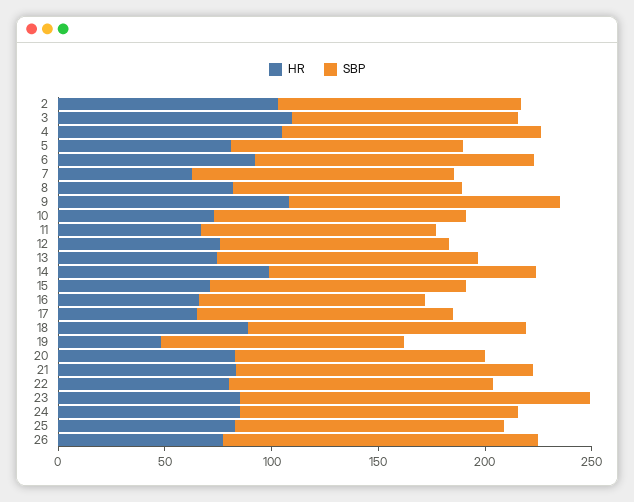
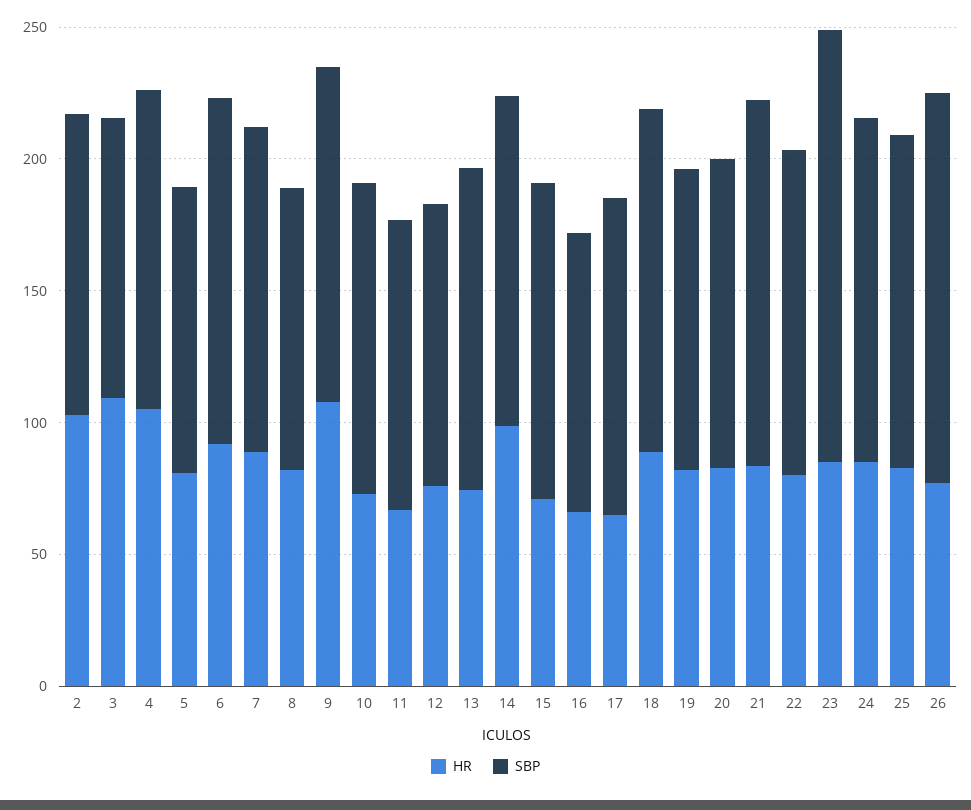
  {
    "HR": {
      "2": 100,
      "3": 110,
      "4": 110,
      "5": 80,
      "6": 90,
-     "7": 60,
+     "7": 90,
      "8": 80,
      "9": 110,
      "10": 70,
      "11": 70,
      "12": 80,
      "13": 70,
      "14": 100,
      "15": 70,
      "16": 70,
      "17": 70,
      "18": 90,
-     "19": 50,
+     "19": 80,
      "20": 80,
      "21": 80,
      "22": 80,
      "23": 90,
      "24": 90,
      "25": 80,
      "26": 80
    },
    "SBP": {
      "2": 110,
      "3": 110,
      "4": 120,
      "5": 110,
      "6": 130,
      "7": 120,
      "8": 110,
      "9": 130,
      "10": 120,
      "11": 110,
      "12": 110,
      "13": 120,
      "14": 130,
      "15": 120,
      "16": 110,
      "17": 120,
      "18": 130,
      "19": 110,
      "20": 120,
      "21": 140,
      "22": 120,
      "23": 160,
      "24": 130,
      "25": 130,
      "26": 150
    }
  }

